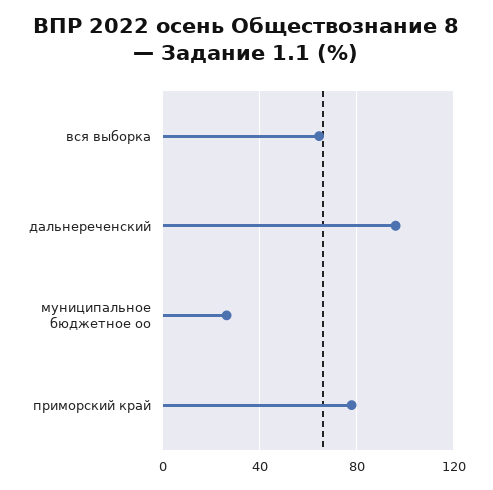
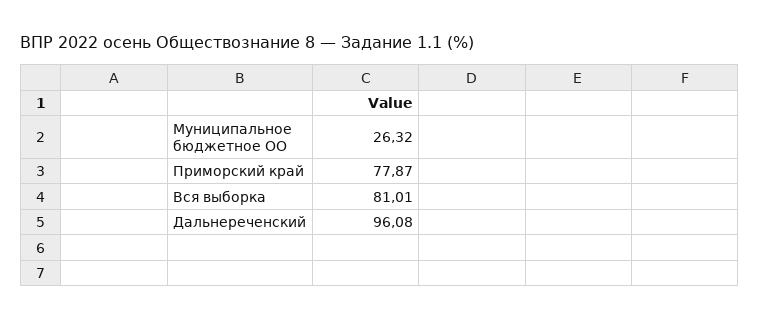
  {
-   "вся выборка": 65,
+   "вся выборка": 81.01,
    "дальнереченский": 96.08,
    "муниципальное бюджетное оо": 26.32,
    "приморский край": 77.87
  }

